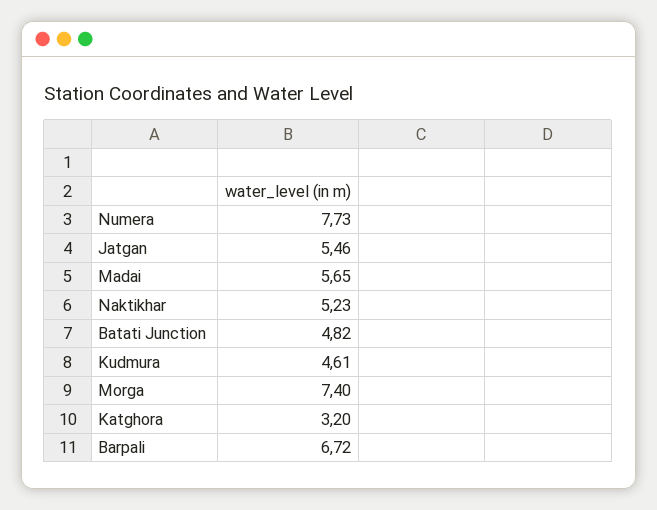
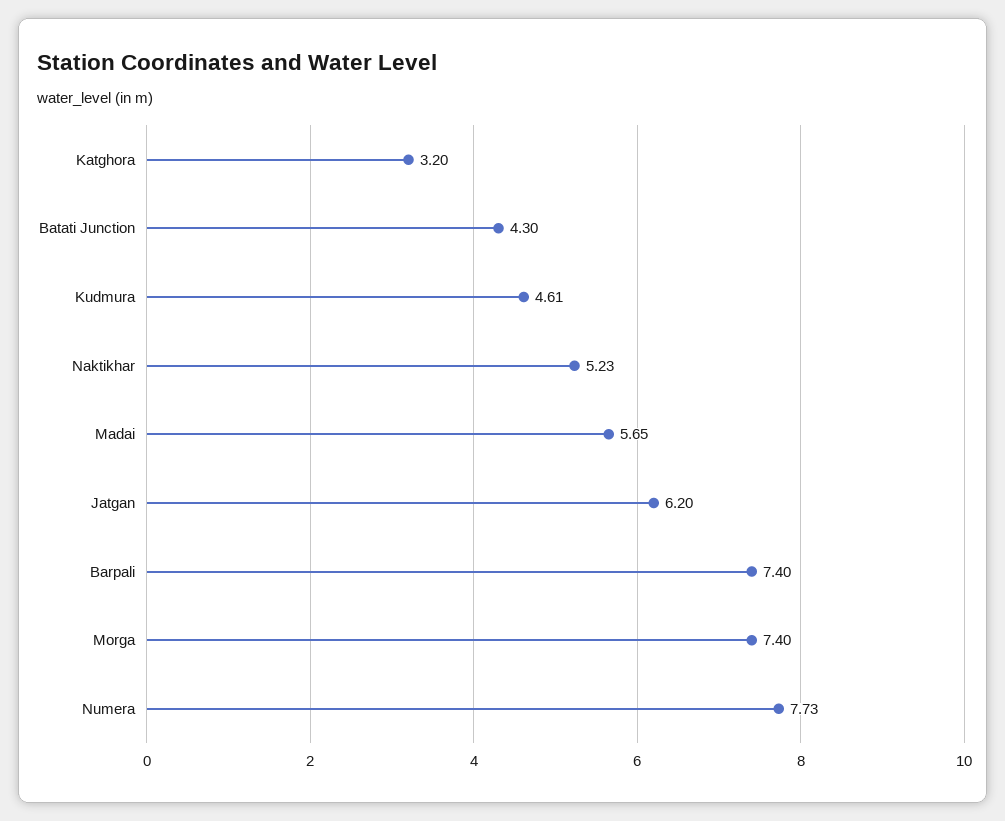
  {
    "Numera": 7.73,
-   "Jatgan": 5.46,
+   "Jatgan": 6.2,
    "Madai": 5.65,
    "Naktikhar": 5.23,
-   "Batati Junction": 4.82,
+   "Batati Junction": 4.3,
    "Kudmura": 4.61,
    "Morga": 7.4,
    "Katghora": 3.2,
-   "Barpali": 6.72
+   "Barpali": 7.4
  }

